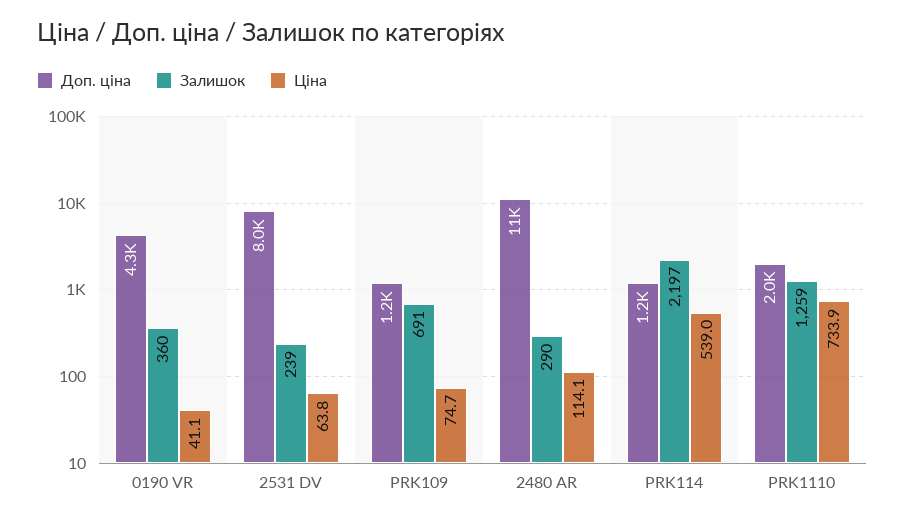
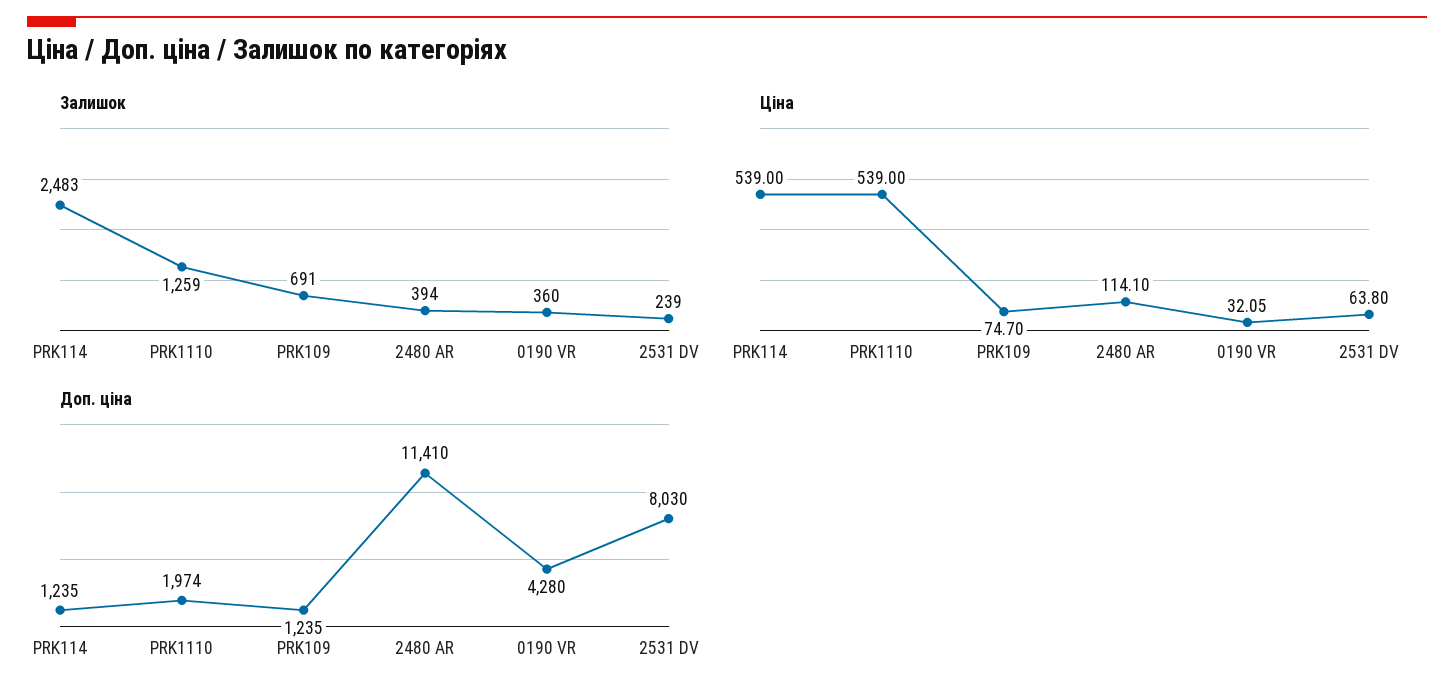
  {
    "Доп. ціна": {
      "0190 VR": 4280,
      "2531 DV": 8030,
      "PRK109": 1235,
      "2480 AR": 11410,
      "PRK114": 1235,
      "PRK1110": 1974
    },
    "Залишок": {
      "0190 VR": 360,
      "2531 DV": 239,
      "PRK109": 691,
-     "2480 AR": 290,
+     "2480 AR": 394,
-     "PRK114": 2197,
+     "PRK114": 2483,
      "PRK1110": 1259
    },
    "Ціна": {
-     "0190 VR": 41.1,
+     "0190 VR": 32.05,
      "2531 DV": 63.8,
      "PRK109": 74.7,
      "2480 AR": 114.1,
      "PRK114": 539,
-     "PRK1110": 733.9
+     "PRK1110": 539
    }
  }

